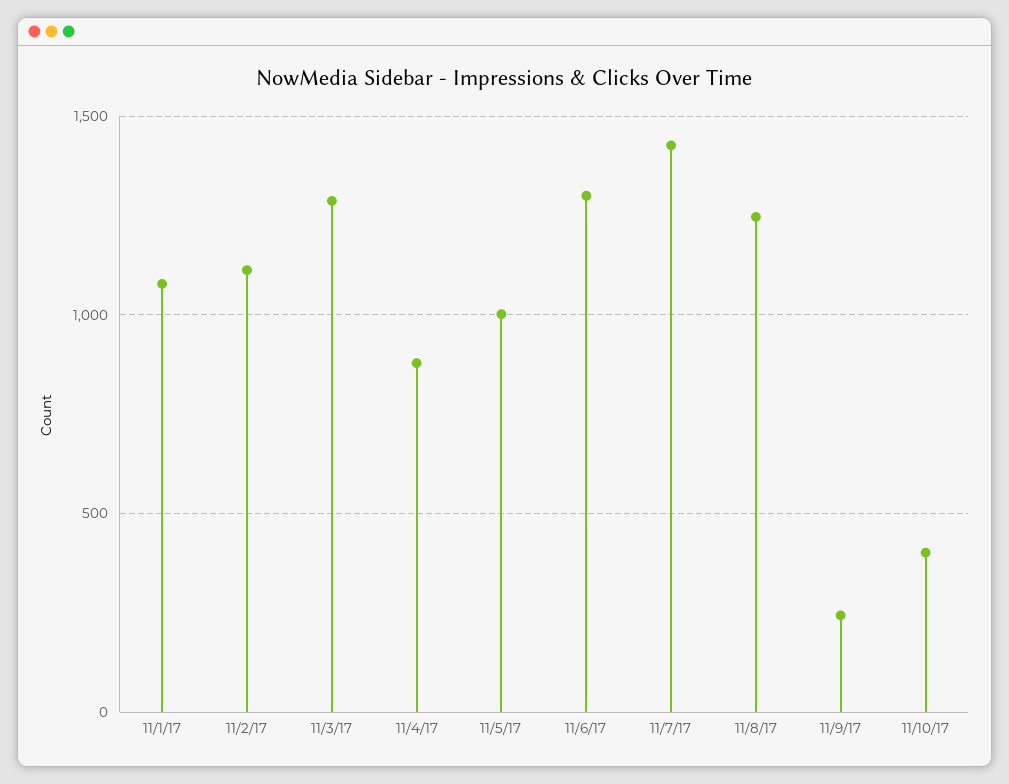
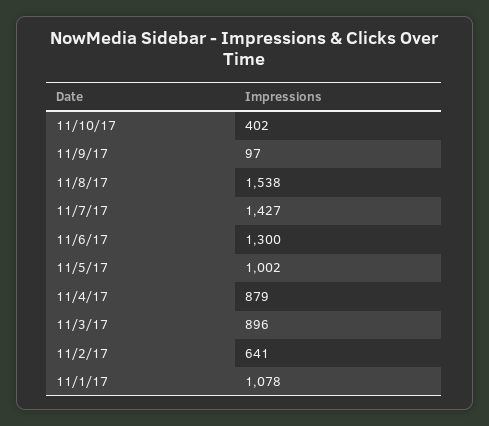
  {
    "11/1/17": 1078,
-   "11/2/17": 1100,
+   "11/2/17": 641,
-   "11/3/17": 1300,
+   "11/3/17": 896,
    "11/4/17": 879,
    "11/5/17": 1002,
    "11/6/17": 1300,
    "11/7/17": 1427,
-   "11/8/17": 1250,
+   "11/8/17": 1538,
-   "11/9/17": 250,
+   "11/9/17": 97,
    "11/10/17": 402
  }

